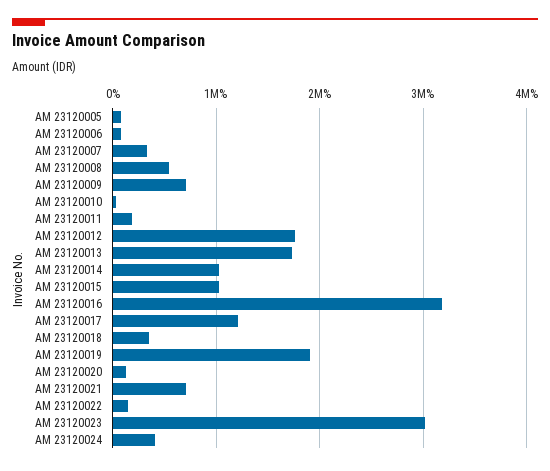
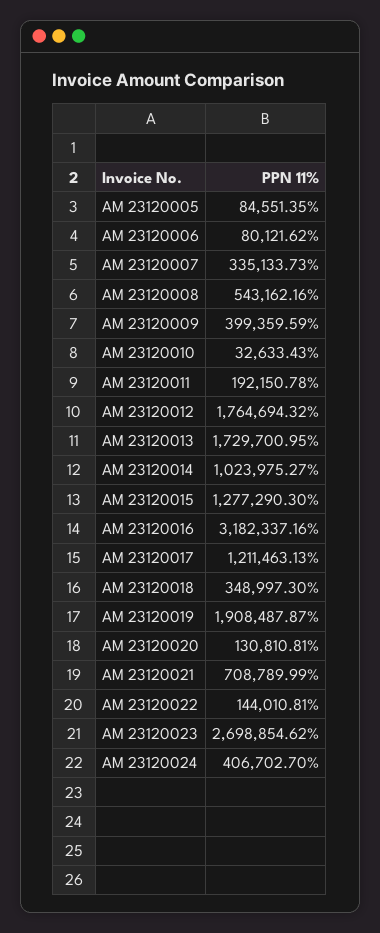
  {
    "AM 23120005": 84551.35,
    "AM 23120006": 80121.62,
    "AM 23120007": 335133.73,
    "AM 23120008": 543162.16,
-   "AM 23120009": 700000,
+   "AM 23120009": 399359.59,
    "AM 23120010": 32633.43,
    "AM 23120011": 192150.78,
    "AM 23120012": 1764694.32,
    "AM 23120013": 1729700.95,
    "AM 23120014": 1023975.27,
-   "AM 23120015": 1000000,
+   "AM 23120015": 1277290.3,
    "AM 23120016": 3182337.16,
    "AM 23120017": 1211463.13,
    "AM 23120018": 348997.3,
    "AM 23120019": 1908487.87,
    "AM 23120020": 130810.81,
    "AM 23120021": 708789.99,
    "AM 23120022": 144010.81,
-   "AM 23120023": 3000000,
+   "AM 23120023": 2698854.62,
    "AM 23120024": 406702.7
  }

